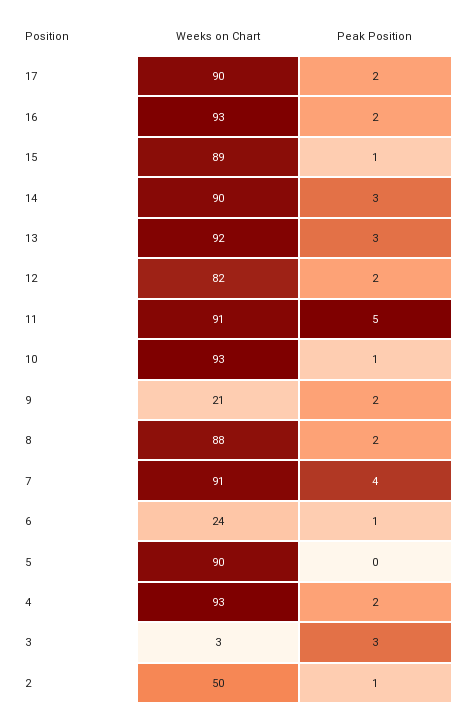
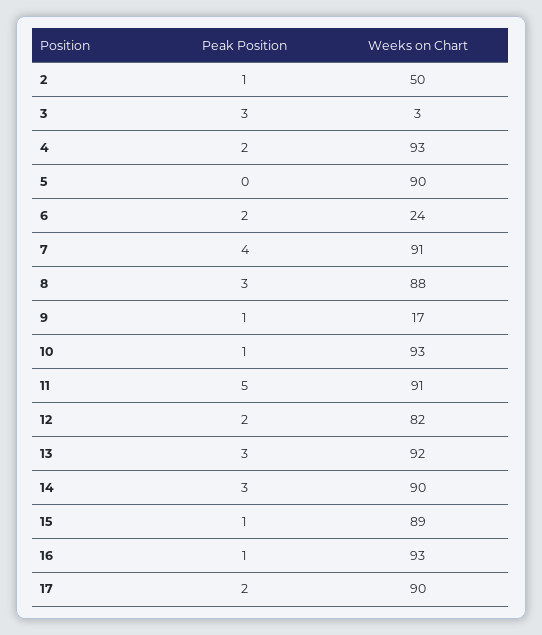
  {
    "Weeks on Chart": {
      "17": 90,
      "16": 93,
      "15": 89,
      "14": 90,
      "13": 92,
      "12": 82,
      "11": 91,
      "10": 93,
-     "9": 21,
+     "9": 17,
      "8": 88,
      "7": 91,
      "6": 24,
      "5": 90,
      "4": 93,
      "3": 3,
      "2": 50
    },
    "Peak Position": {
      "17": 2,
-     "16": 2,
+     "16": 1,
      "15": 1,
      "14": 3,
      "13": 3,
      "12": 2,
      "11": 5,
      "10": 1,
-     "9": 2,
+     "9": 1,
-     "8": 2,
+     "8": 3,
      "7": 4,
-     "6": 1,
+     "6": 2,
      "5": 0,
      "4": 2,
      "3": 3,
      "2": 1
    }
  }

